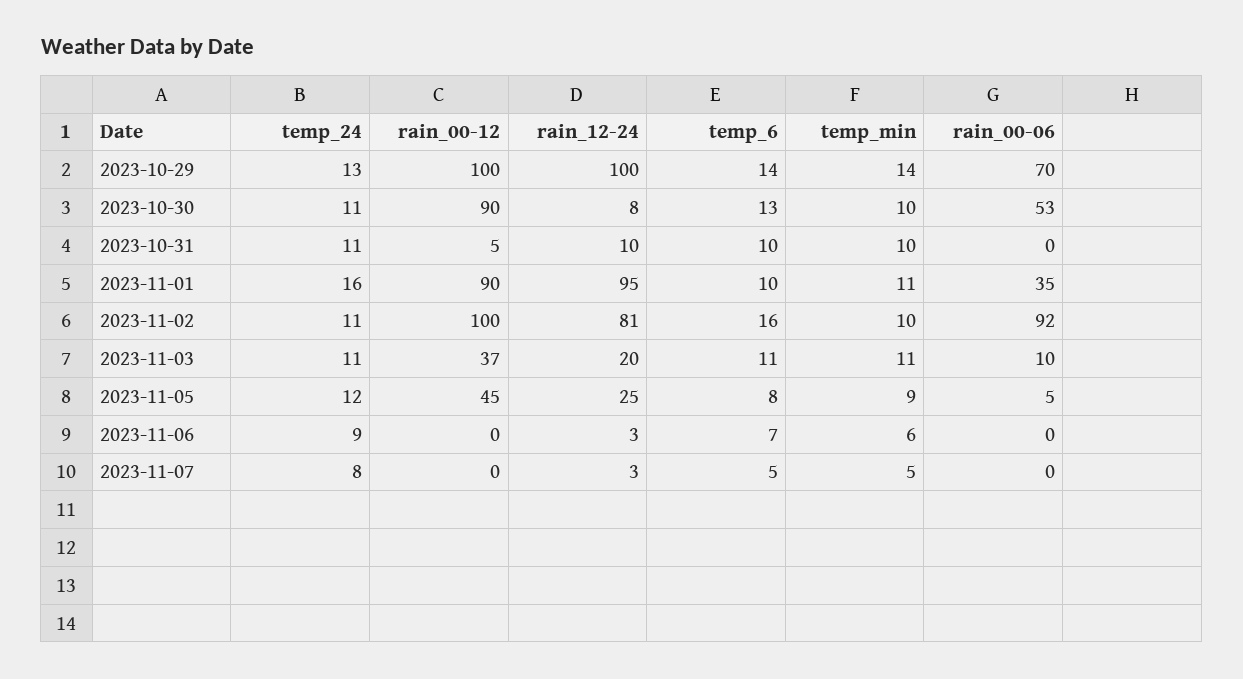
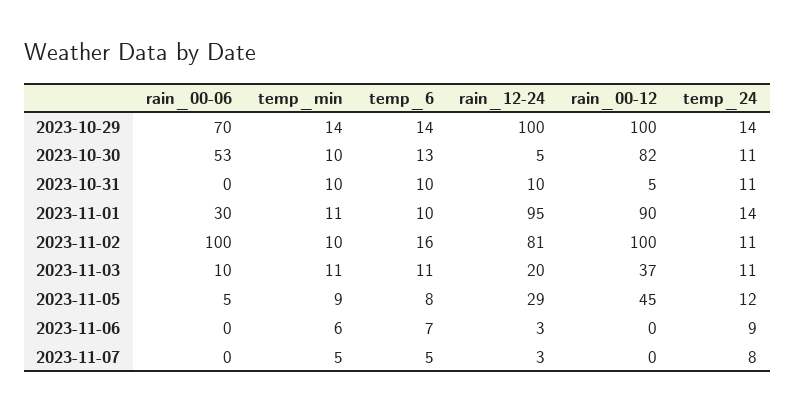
  {
    "temp_24": {
-     "2023-10-29": 13,
+     "2023-10-29": 14,
      "2023-10-30": 11,
      "2023-10-31": 11,
-     "2023-11-01": 16,
+     "2023-11-01": 14,
      "2023-11-02": 11,
      "2023-11-03": 11,
      "2023-11-05": 12,
      "2023-11-06": 9,
      "2023-11-07": 8
    },
    "rain_00-12": {
      "2023-10-29": 100,
-     "2023-10-30": 90,
+     "2023-10-30": 82,
      "2023-10-31": 5,
      "2023-11-01": 90,
      "2023-11-02": 100,
      "2023-11-03": 37,
      "2023-11-05": 45,
      "2023-11-06": 0,
      "2023-11-07": 0
    },
    "rain_12-24": {
      "2023-10-29": 100,
-     "2023-10-30": 8,
+     "2023-10-30": 5,
      "2023-10-31": 10,
      "2023-11-01": 95,
      "2023-11-02": 81,
      "2023-11-03": 20,
-     "2023-11-05": 25,
+     "2023-11-05": 29,
      "2023-11-06": 3,
      "2023-11-07": 3
    },
    "temp_6": {
      "2023-10-29": 14,
      "2023-10-30": 13,
      "2023-10-31": 10,
      "2023-11-01": 10,
      "2023-11-02": 16,
      "2023-11-03": 11,
      "2023-11-05": 8,
      "2023-11-06": 7,
      "2023-11-07": 5
    },
    "temp_min": {
      "2023-10-29": 14,
      "2023-10-30": 10,
      "2023-10-31": 10,
      "2023-11-01": 11,
      "2023-11-02": 10,
      "2023-11-03": 11,
      "2023-11-05": 9,
      "2023-11-06": 6,
      "2023-11-07": 5
    },
    "rain_00-06": {
      "2023-10-29": 70,
      "2023-10-30": 53,
      "2023-10-31": 0,
-     "2023-11-01": 35,
+     "2023-11-01": 30,
-     "2023-11-02": 92,
+     "2023-11-02": 100,
      "2023-11-03": 10,
      "2023-11-05": 5,
      "2023-11-06": 0,
      "2023-11-07": 0
    }
  }

